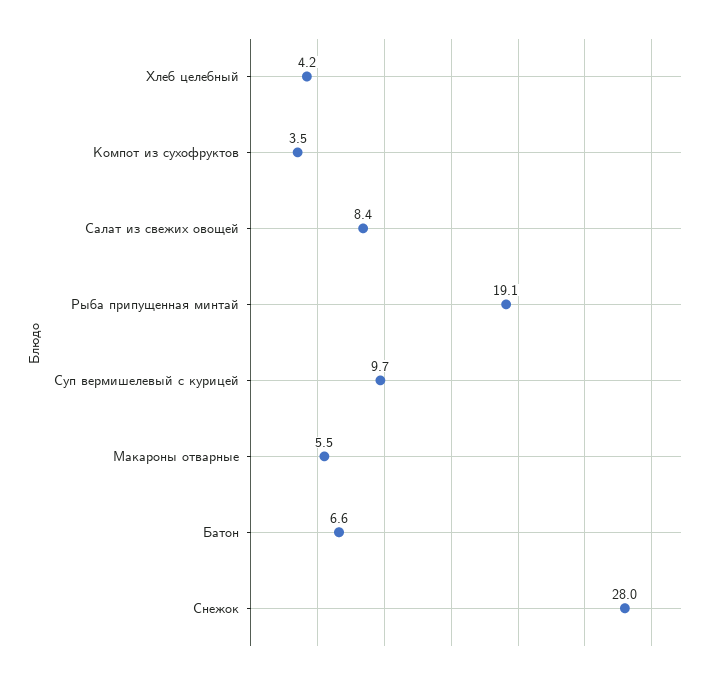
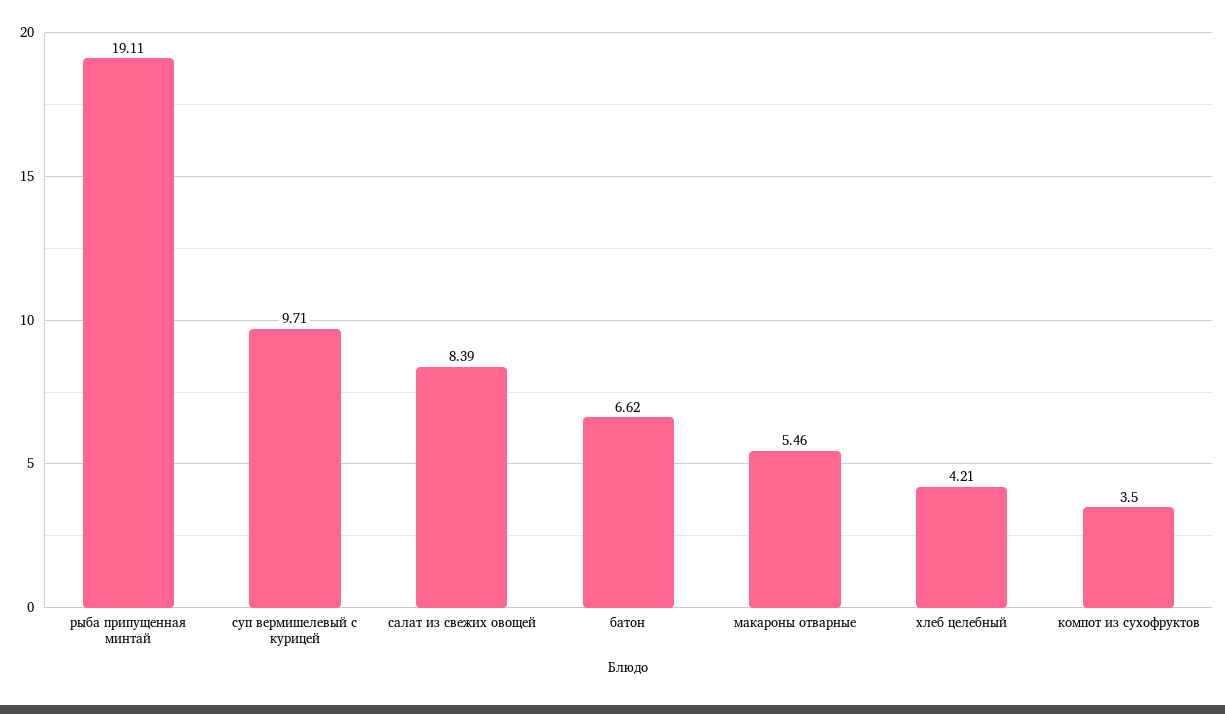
  {
    "Хлеб целебный": 4.21,
    "Компот из сухофруктов": 3.5,
    "Салат из свежих овощей": 8.39,
    "Рыба припущенная минтай": 19.11,
    "Суп вермишелевый с курицей": 9.71,
    "Макароны отварные": 5.46,
-   "Батон": 6.62,
+   "Батон": 6.62
-   "Снежок": 28
  }

